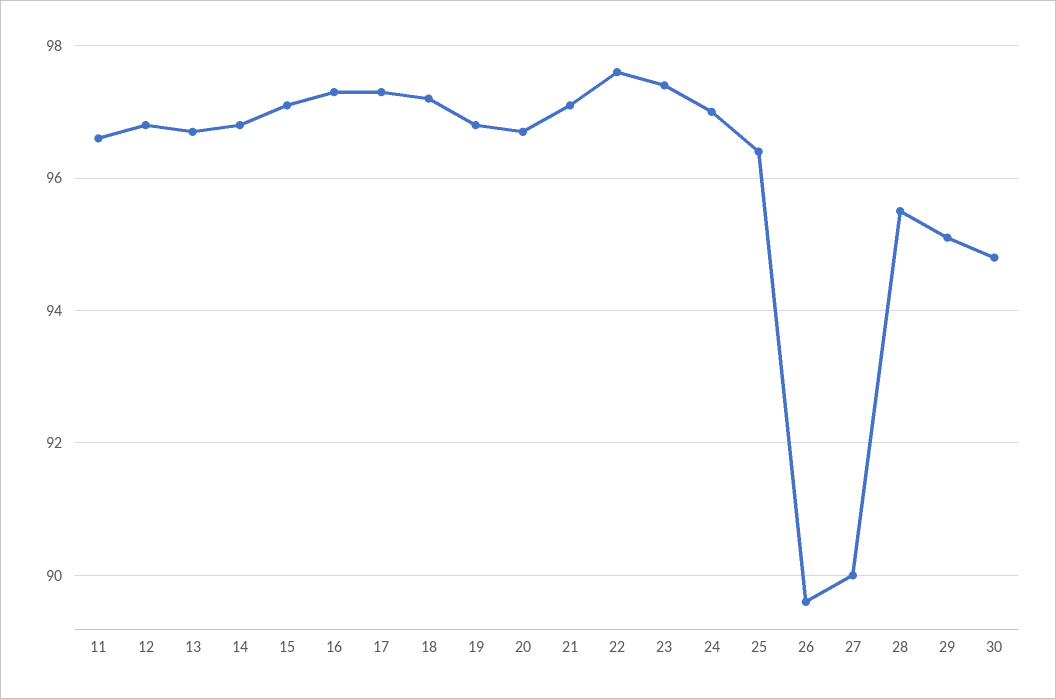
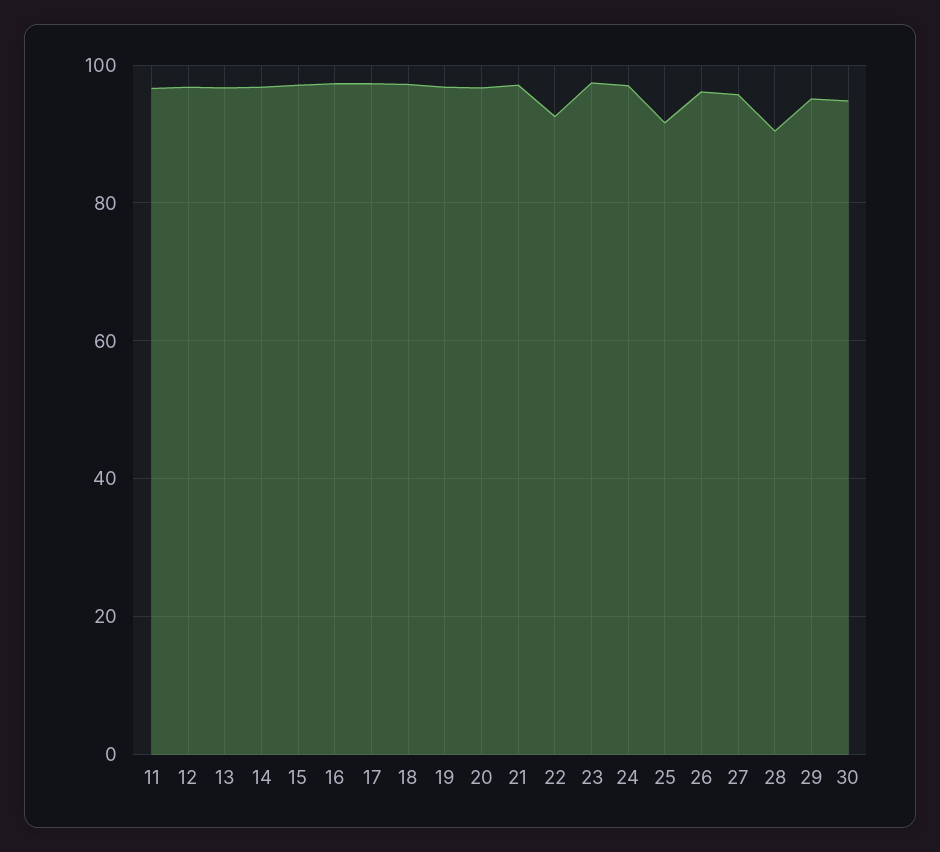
  {
    "11": 96.5,
    "12": 97,
    "13": 96.5,
    "14": 97,
    "15": 97,
    "16": 97.5,
    "17": 97.5,
    "18": 97,
    "19": 97,
    "20": 96.5,
    "21": 97,
-   "22": 97.5,
+   "22": 92,
    "23": 97.5,
    "24": 97,
-   "25": 96.5,
+   "25": 92,
-   "26": 89.5,
+   "26": 96,
-   "27": 90,
+   "27": 96,
-   "28": 95.5,
+   "28": 90,
    "29": 95,
    "30": 95
  }

